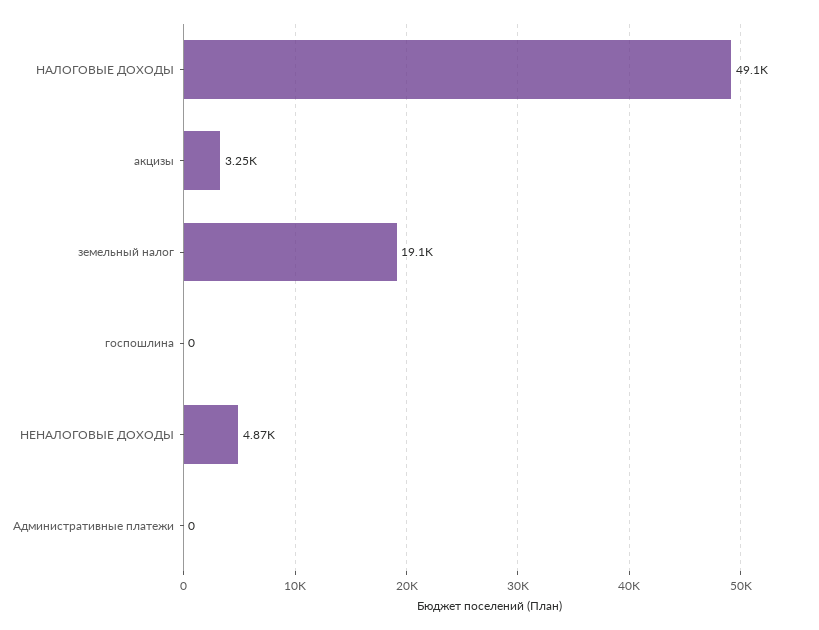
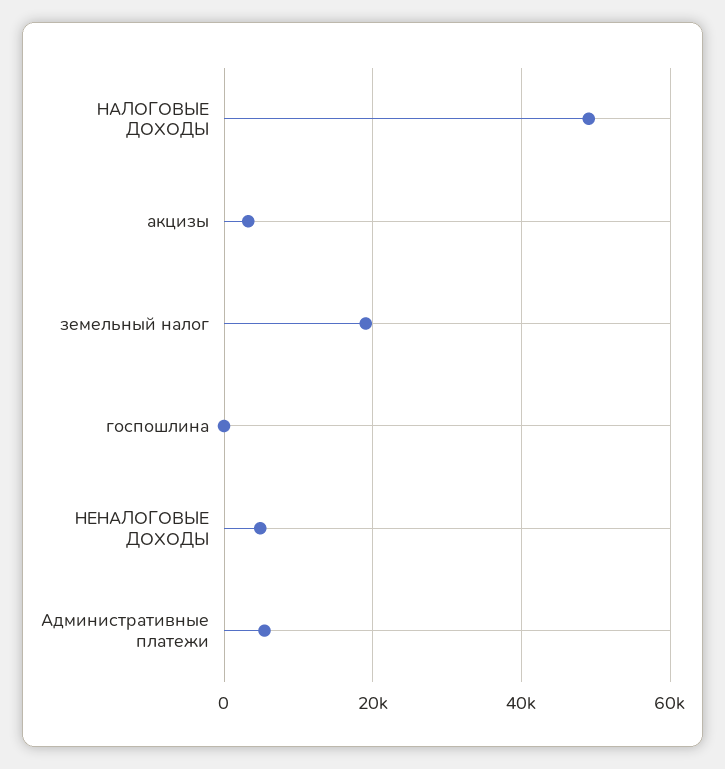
  {
    "НАЛОГОВЫЕ ДОХОДЫ": 49100,
    "акцизы": 3250,
    "земельный налог": 19100,
    "госпошлина": 0,
    "НЕНАЛОГОВЫЕ ДОХОДЫ": 4870,
-   "Административные платежи": 0
+   "Административные платежи": 6000
  }

